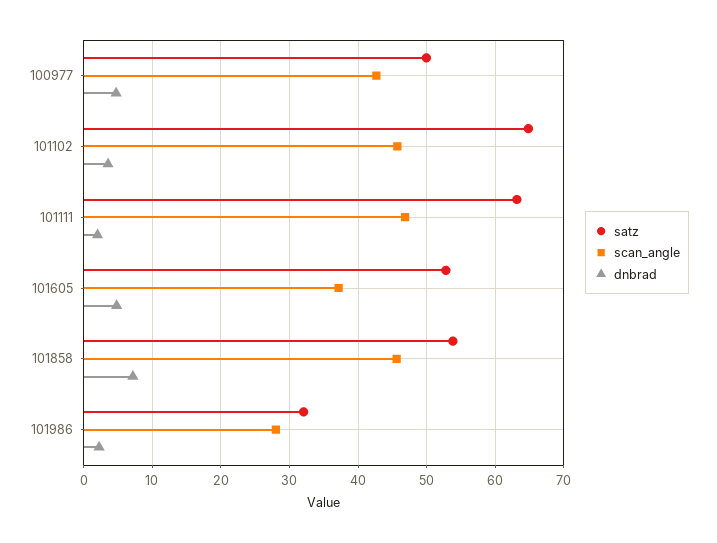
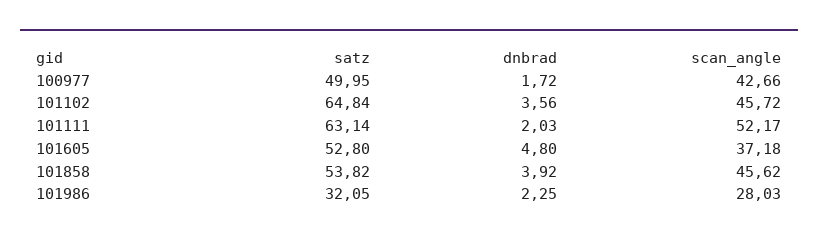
  {
    "satz": {
      "100977": 49.95,
      "101102": 64.84,
      "101111": 63.14,
      "101605": 52.8,
      "101858": 53.82,
      "101986": 32.05
    },
    "scan_angle": {
      "100977": 42.66,
      "101102": 45.72,
-     "101111": 47,
+     "101111": 52.17,
      "101605": 37.18,
      "101858": 45.62,
      "101986": 28.03
    },
    "dnbrad": {
-     "100977": 5,
+     "100977": 1.72,
      "101102": 3.56,
      "101111": 2.03,
      "101605": 4.8,
-     "101858": 7,
+     "101858": 3.92,
      "101986": 2.25
    }
  }

